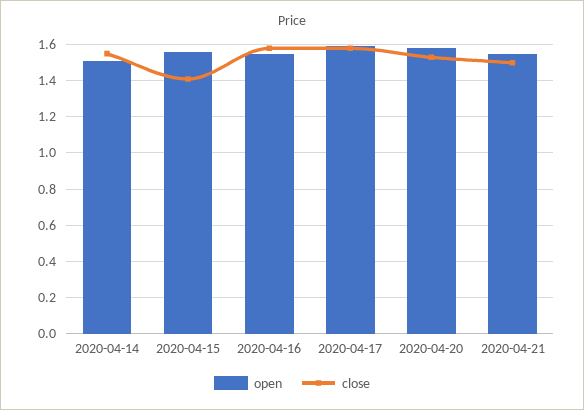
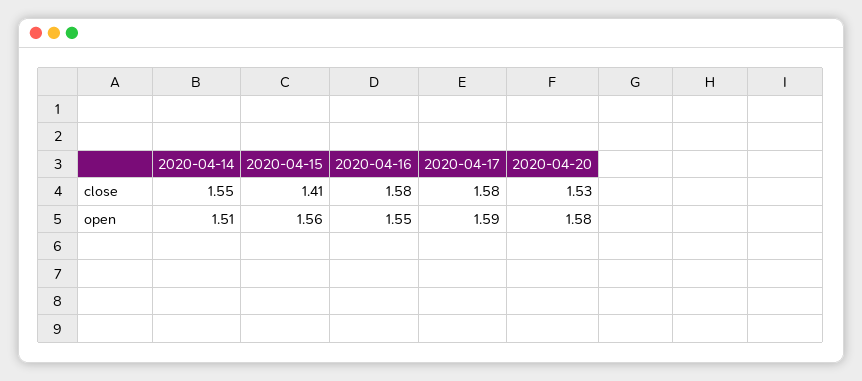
  {
    "open": {
      "2020-04-14": 1.51,
      "2020-04-15": 1.56,
      "2020-04-16": 1.55,
      "2020-04-17": 1.59,
-     "2020-04-20": 1.58,
+     "2020-04-20": 1.58
-     "2020-04-21": 1.55
    },
    "close": {
      "2020-04-14": 1.55,
      "2020-04-15": 1.41,
      "2020-04-16": 1.58,
      "2020-04-17": 1.58,
-     "2020-04-20": 1.53,
+     "2020-04-20": 1.53
-     "2020-04-21": 1.5
    }
  }

